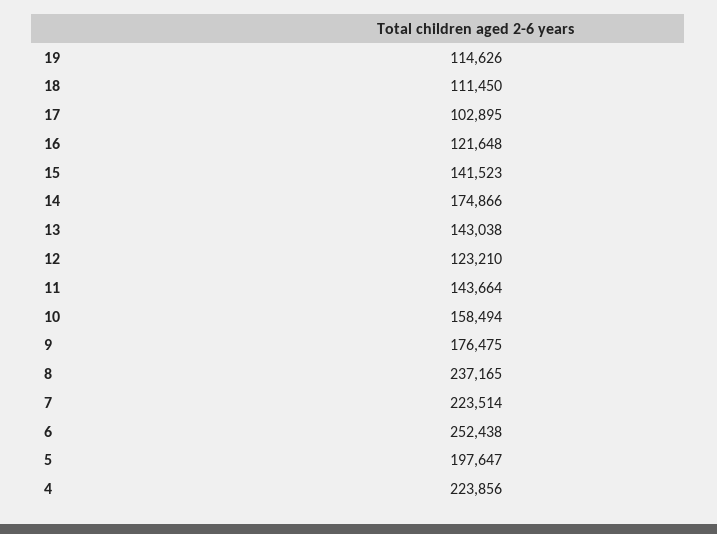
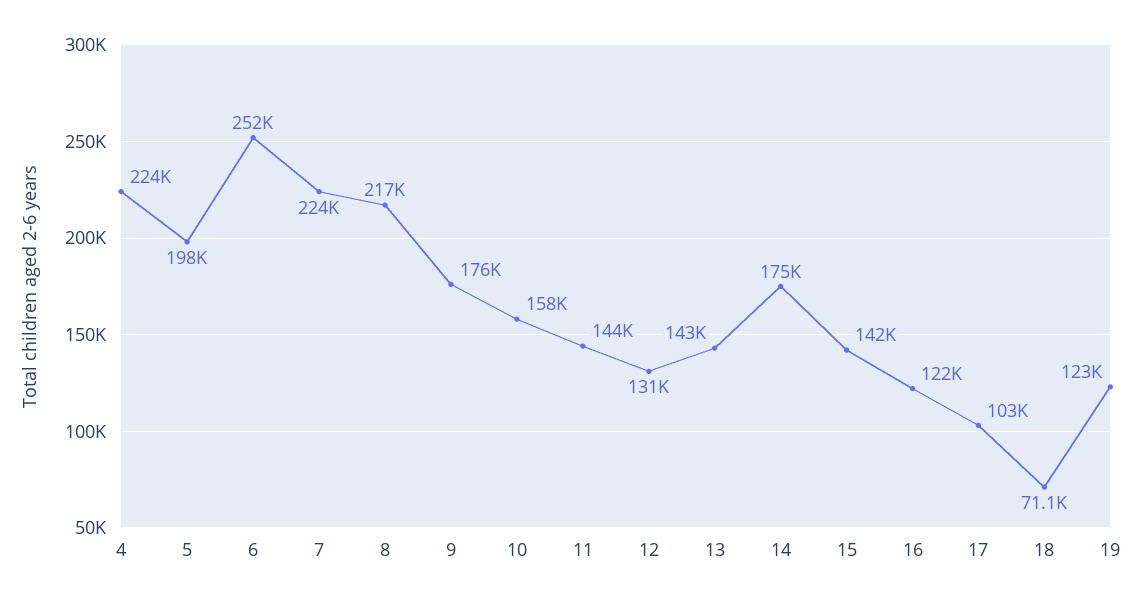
  {
-   "19": 114626,
+   "19": 123000,
-   "18": 111450,
+   "18": 71100,
    "17": 102895,
    "16": 121648,
    "15": 141523,
    "14": 174866,
    "13": 143038,
-   "12": 123210,
+   "12": 131000,
    "11": 143664,
    "10": 158494,
    "9": 176475,
-   "8": 237165,
+   "8": 217000,
    "7": 223514,
    "6": 252438,
    "5": 197647,
    "4": 223856
  }

